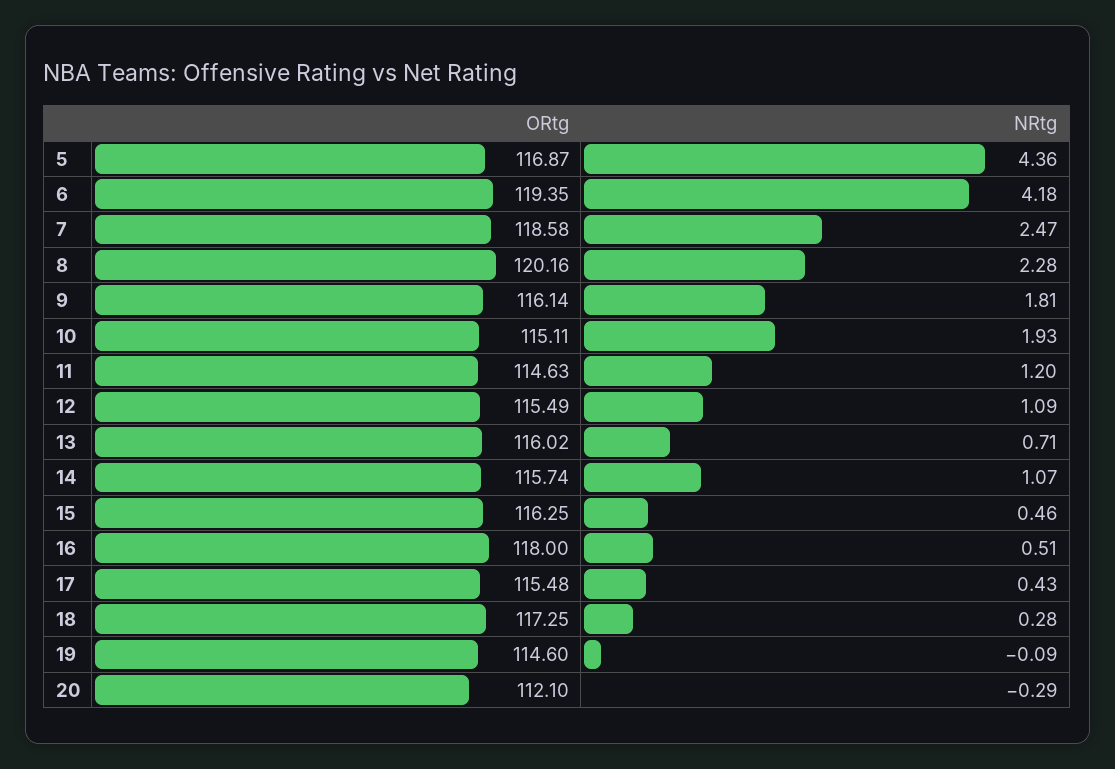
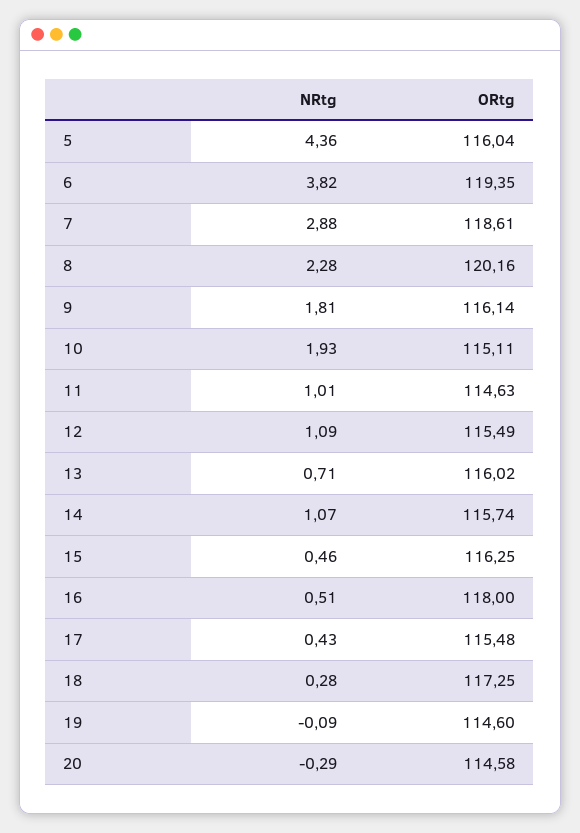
  {
    "ORtg": {
-     "5": 116.87,
+     "5": 116.04,
      "6": 119.35,
-     "7": 118.58,
+     "7": 118.61,
      "8": 120.16,
      "9": 116.14,
      "10": 115.11,
      "11": 114.63,
      "12": 115.49,
      "13": 116.02,
      "14": 115.74,
      "15": 116.25,
      "16": 118,
      "17": 115.48,
      "18": 117.25,
      "19": 114.6,
-     "20": 112.1
+     "20": 114.58
    },
    "NRtg": {
      "5": 4.36,
-     "6": 4.18,
+     "6": 3.82,
-     "7": 2.47,
+     "7": 2.88,
      "8": 2.28,
      "9": 1.81,
      "10": 1.93,
-     "11": 1.2,
+     "11": 1.01,
      "12": 1.09,
      "13": 0.71,
      "14": 1.07,
      "15": 0.46,
      "16": 0.51,
      "17": 0.43,
      "18": 0.28,
      "19": -0.09,
      "20": -0.29
    }
  }

